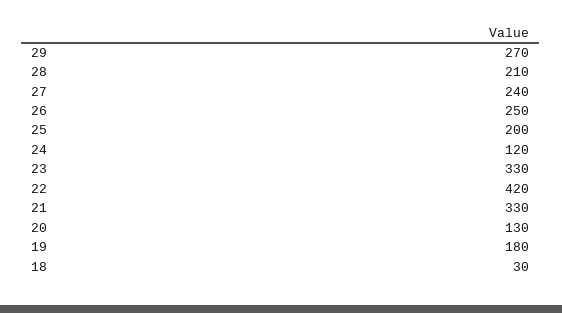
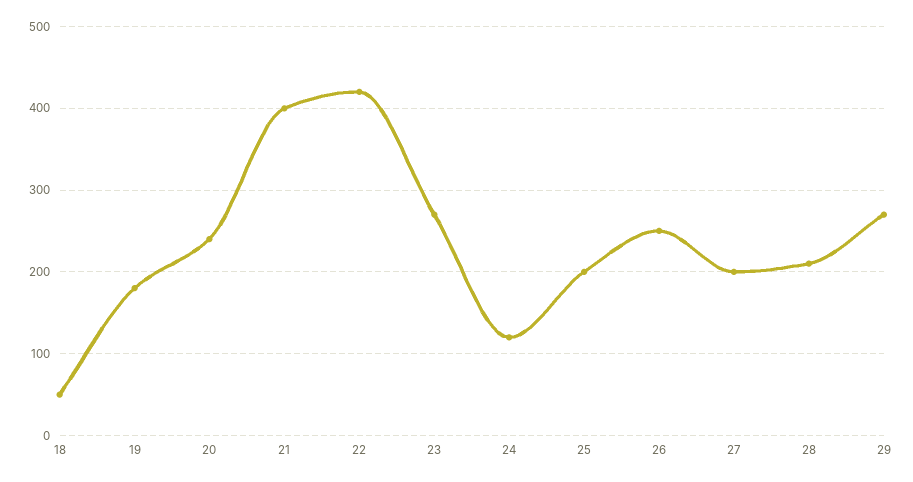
  {
    "29": 270,
    "28": 210,
-   "27": 240,
+   "27": 200,
    "26": 250,
    "25": 200,
    "24": 120,
-   "23": 330,
+   "23": 270,
    "22": 420,
-   "21": 330,
+   "21": 400,
-   "20": 130,
+   "20": 240,
    "19": 180,
-   "18": 30
+   "18": 50
  }

